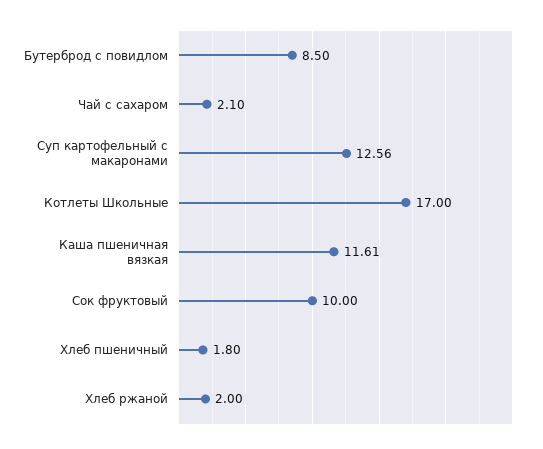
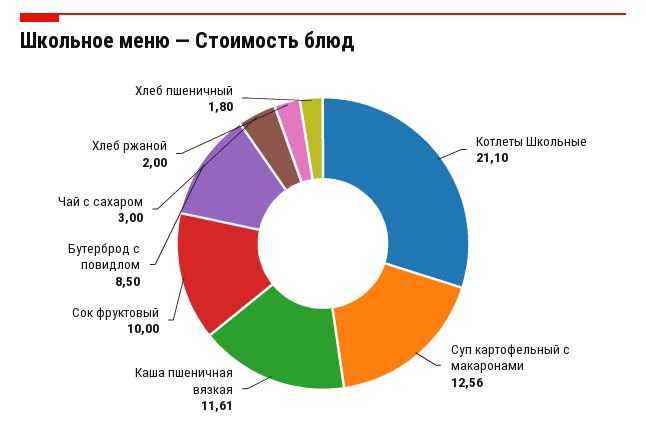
  {
    "Бутерброд с повидлом": 8.5,
-   "Чай с сахаром": 2.1,
+   "Чай с сахаром": 3,
    "Суп картофельный с макаронами": 12.56,
-   "Котлеты Школьные": 17,
+   "Котлеты Школьные": 21.1,
    "Каша пшеничная вязкая": 11.61,
    "Сок фруктовый": 10,
    "Хлеб пшеничный": 1.8,
    "Хлеб ржаной": 2
  }

